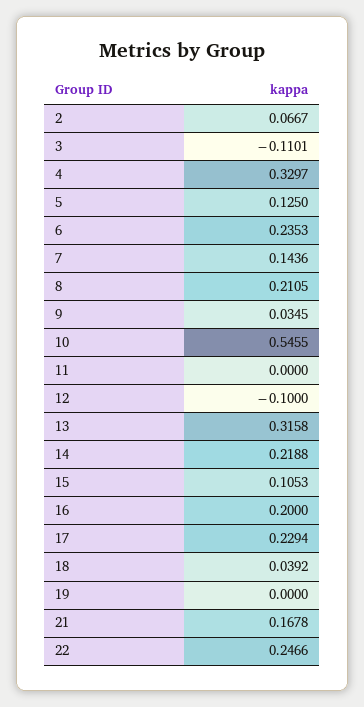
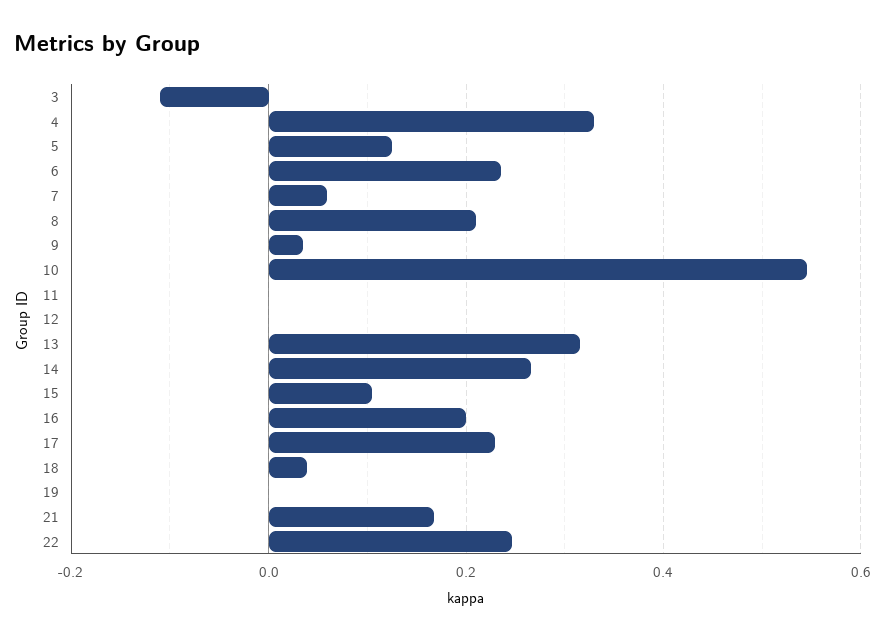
  {
-   "2": 0.0667,
    "3": -0.1101,
    "4": 0.3297,
    "5": 0.125,
    "6": 0.2353,
-   "7": 0.1436,
+   "7": 0.06,
    "8": 0.2105,
    "9": 0.0345,
    "10": 0.5455,
    "11": 0,
-   "12": -0.1,
+   "12": 0,
    "13": 0.3158,
-   "14": 0.2188,
+   "14": 0.26,
    "15": 0.1053,
    "16": 0.2,
    "17": 0.2294,
    "18": 0.0392,
    "19": 0,
    "21": 0.1678,
    "22": 0.2466
  }

